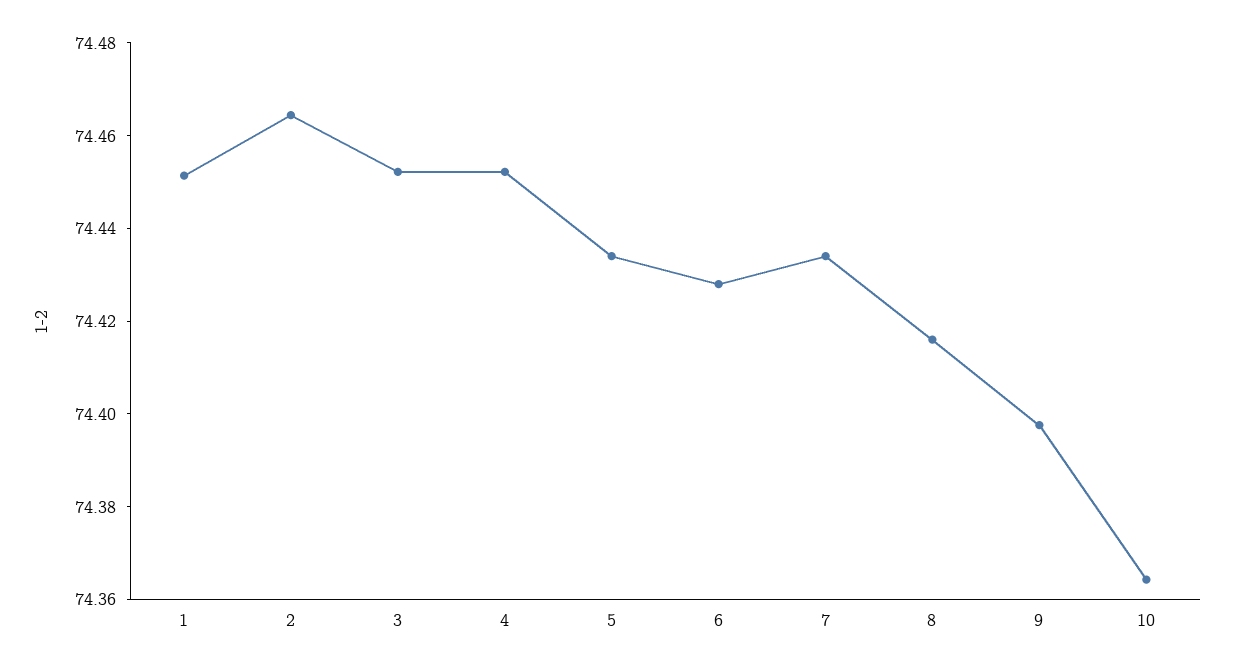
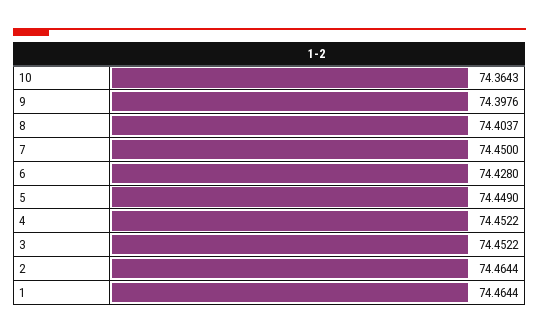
  {
-   "1": 74.45,
+   "1": 74.4644,
    "2": 74.4644,
    "3": 74.4522,
    "4": 74.4522,
-   "5": 74.435,
+   "5": 74.449,
    "6": 74.428,
-   "7": 74.435,
+   "7": 74.45,
-   "8": 74.415,
+   "8": 74.4037,
    "9": 74.3976,
    "10": 74.3643
  }

